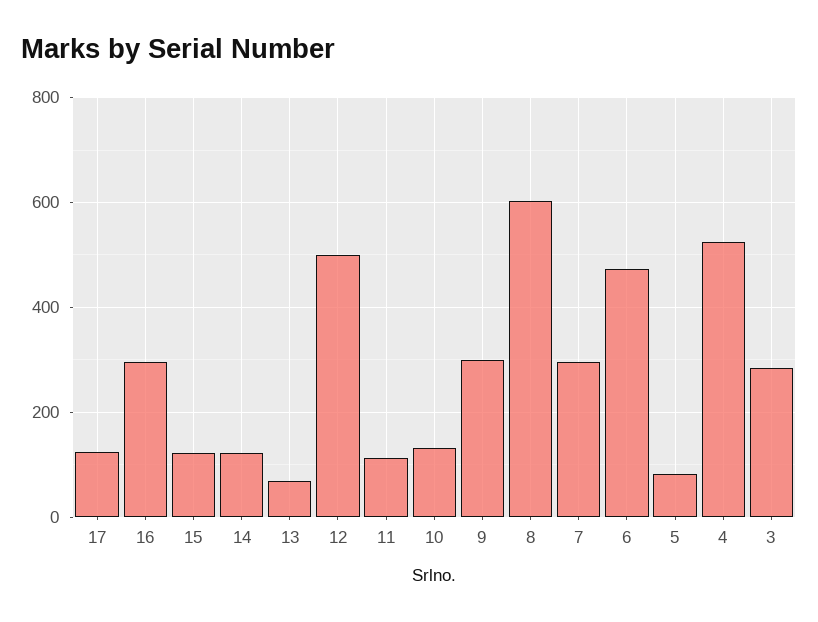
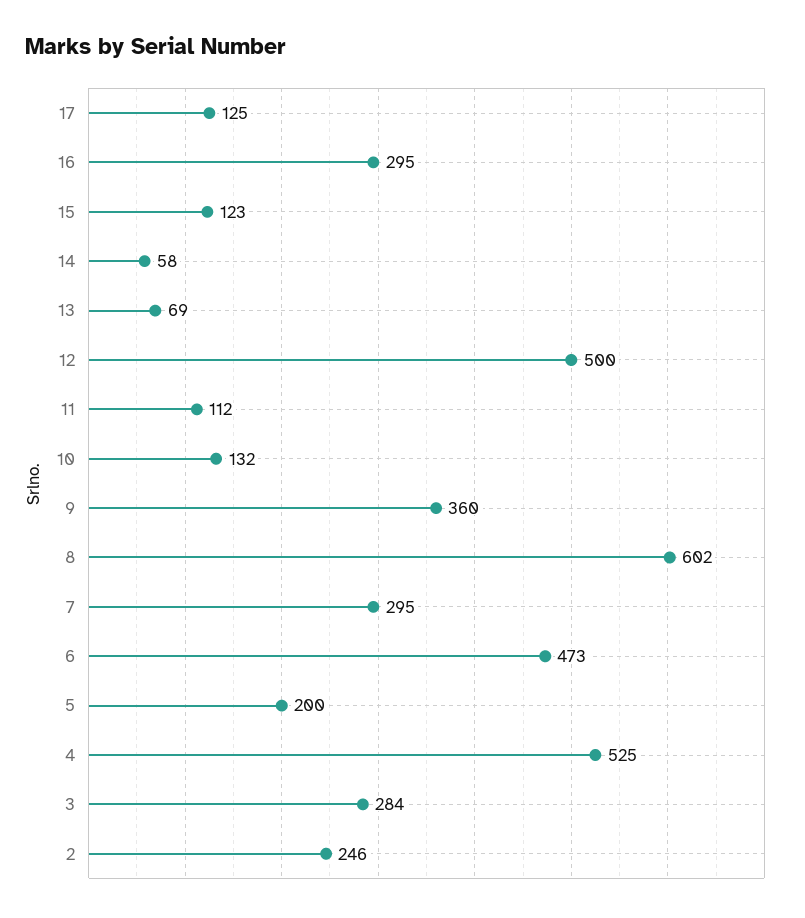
  {
    "17": 125,
    "16": 295,
    "15": 123,
-   "14": 120,
+   "14": 58,
    "13": 69,
    "12": 500,
    "11": 112,
    "10": 132,
-   "9": 300,
+   "9": 360,
    "8": 602,
    "7": 295,
    "6": 473,
-   "5": 80,
+   "5": 200,
    "4": 525,
-   "3": 284
+   "3": 284,
+   "2": 246
  }

